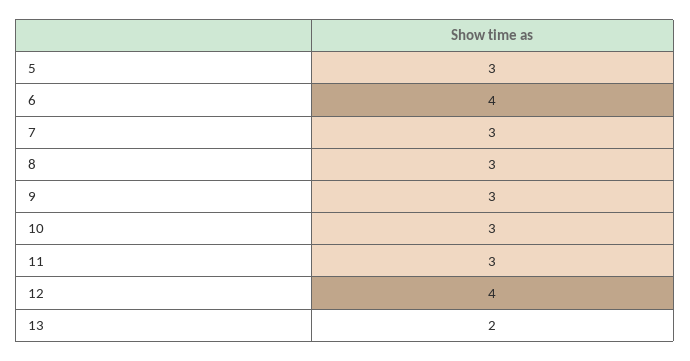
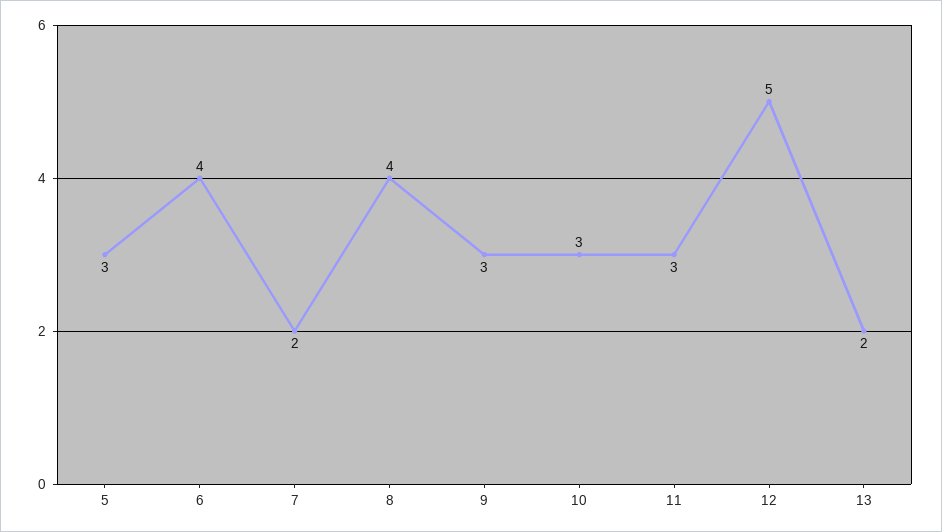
  {
    "5": 3,
    "6": 4,
-   "7": 3,
+   "7": 2,
-   "8": 3,
+   "8": 4,
    "9": 3,
    "10": 3,
    "11": 3,
-   "12": 4,
+   "12": 5,
    "13": 2
  }

